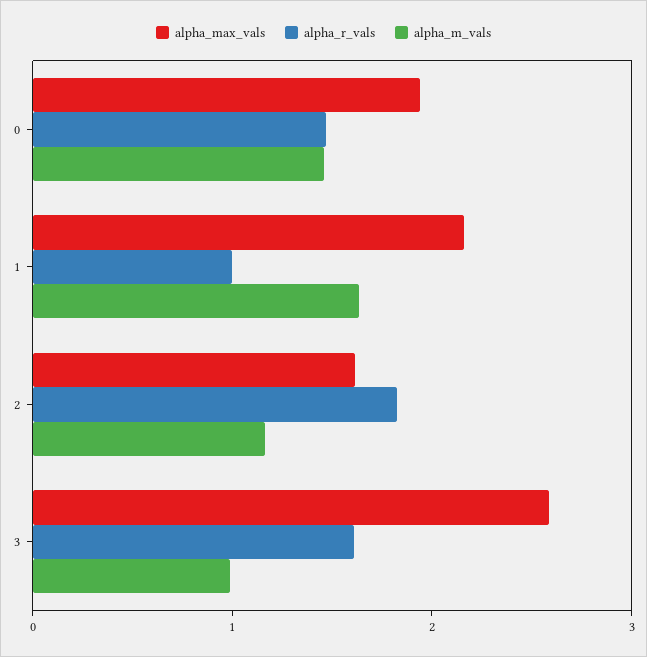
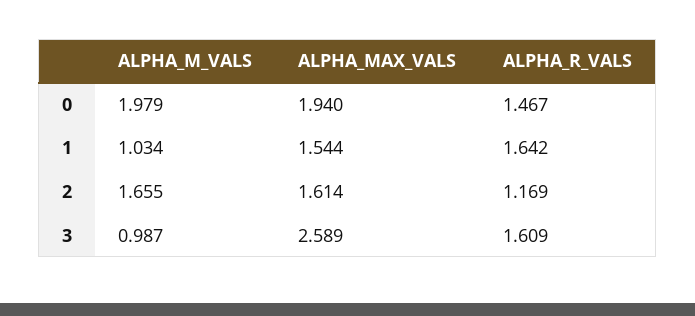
  {
    "alpha_max_vals": {
      "0": 1.94,
-     "1": 2.2,
+     "1": 1.544,
      "2": 1.614,
      "3": 2.589
    },
    "alpha_r_vals": {
      "0": 1.467,
-     "1": 1,
+     "1": 1.642,
-     "2": 1.8,
+     "2": 1.169,
      "3": 1.609
    },
    "alpha_m_vals": {
-     "0": 1.4,
+     "0": 1.979,
-     "1": 1.6,
+     "1": 1.034,
-     "2": 1.2,
+     "2": 1.655,
      "3": 0.987
    }
  }

